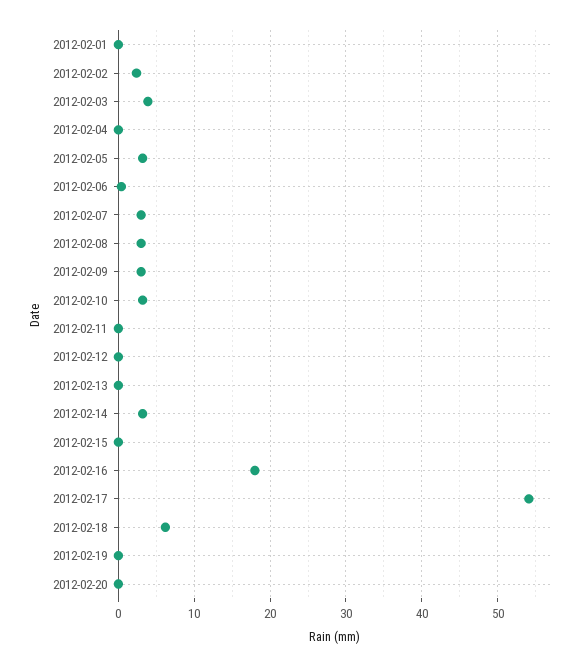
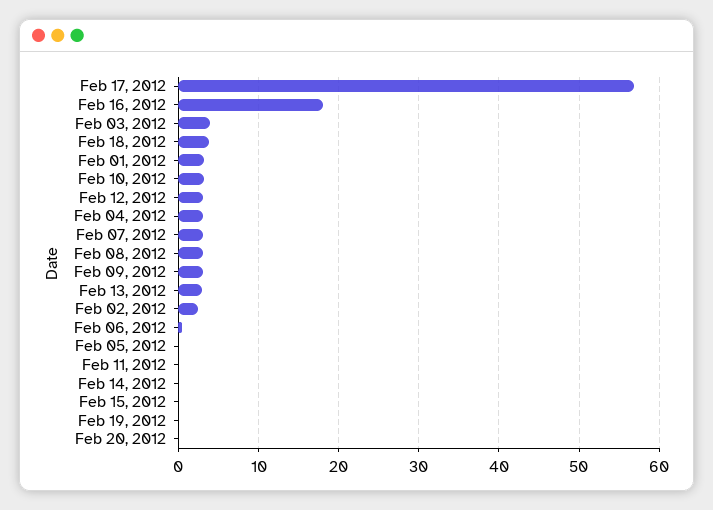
  {
-   "2012-02-01": 0,
+   "2012-02-01": 3,
    "2012-02-02": 2,
    "2012-02-03": 4,
-   "2012-02-04": 0,
+   "2012-02-04": 3,
-   "2012-02-05": 3,
+   "2012-02-05": 0,
    "2012-02-06": 0,
    "2012-02-07": 3,
    "2012-02-08": 3,
    "2012-02-09": 3,
    "2012-02-10": 3,
    "2012-02-11": 0,
-   "2012-02-12": 0,
+   "2012-02-12": 3,
-   "2012-02-13": 0,
+   "2012-02-13": 3,
-   "2012-02-14": 3,
+   "2012-02-14": 0,
    "2012-02-15": 0,
    "2012-02-16": 18,
-   "2012-02-17": 54,
+   "2012-02-17": 57,
-   "2012-02-18": 6,
+   "2012-02-18": 4,
    "2012-02-19": 0,
    "2012-02-20": 0
  }

